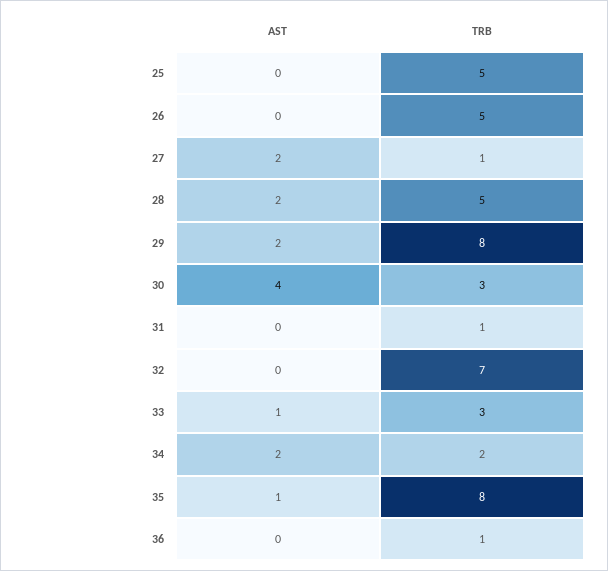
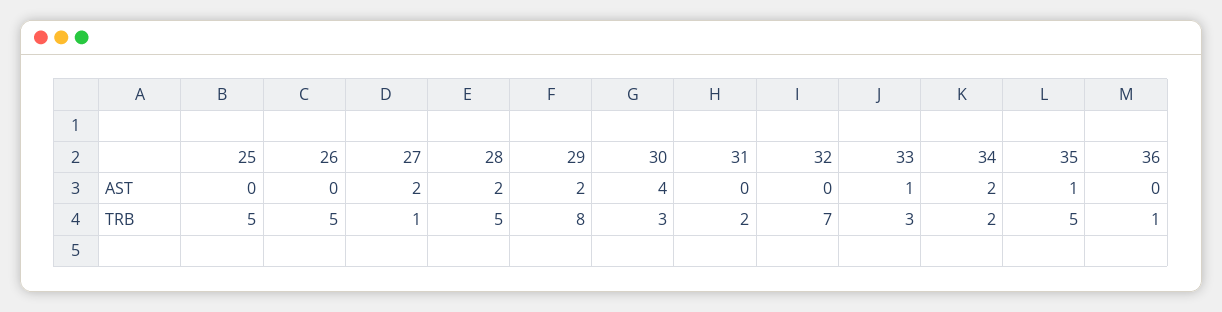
  {
    "AST": {
      "25": 0,
      "26": 0,
      "27": 2,
      "28": 2,
      "29": 2,
      "30": 4,
      "31": 0,
      "32": 0,
      "33": 1,
      "34": 2,
      "35": 1,
      "36": 0
    },
    "TRB": {
      "25": 5,
      "26": 5,
      "27": 1,
      "28": 5,
      "29": 8,
      "30": 3,
-     "31": 1,
+     "31": 2,
      "32": 7,
      "33": 3,
      "34": 2,
-     "35": 8,
+     "35": 5,
      "36": 1
    }
  }

